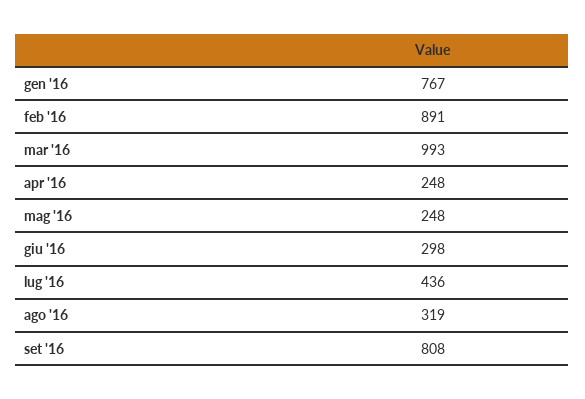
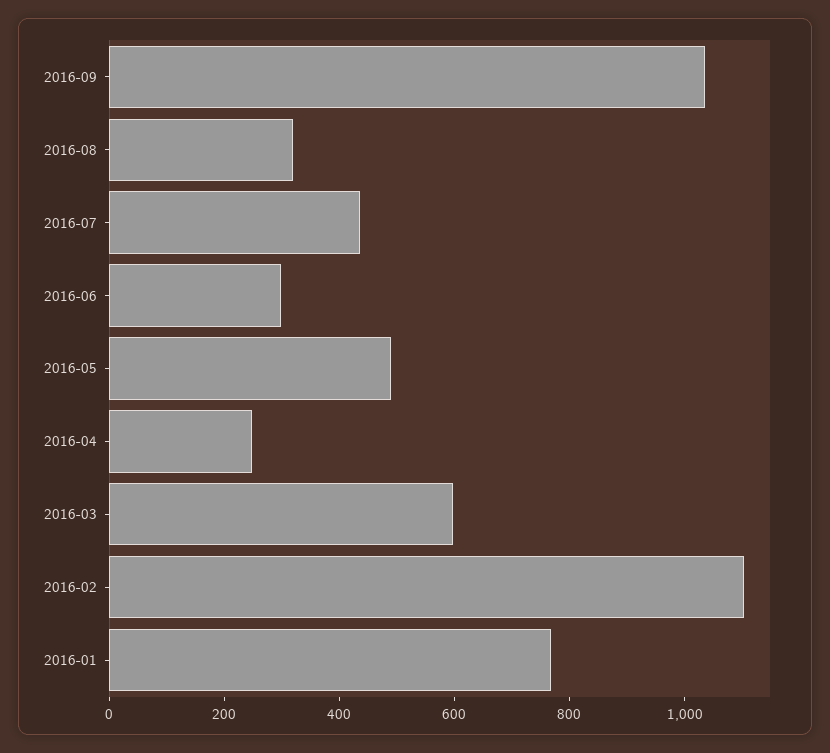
  {
    "gen '16": 767,
-   "feb '16": 891,
+   "feb '16": 1100,
-   "mar '16": 993,
+   "mar '16": 600,
    "apr '16": 248,
-   "mag '16": 248,
+   "mag '16": 500,
    "giu '16": 298,
    "lug '16": 436,
    "ago '16": 319,
-   "set '16": 808
+   "set '16": 1050
  }

